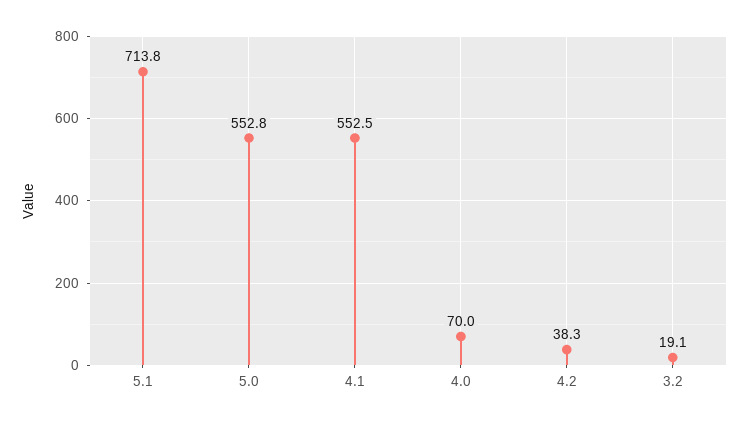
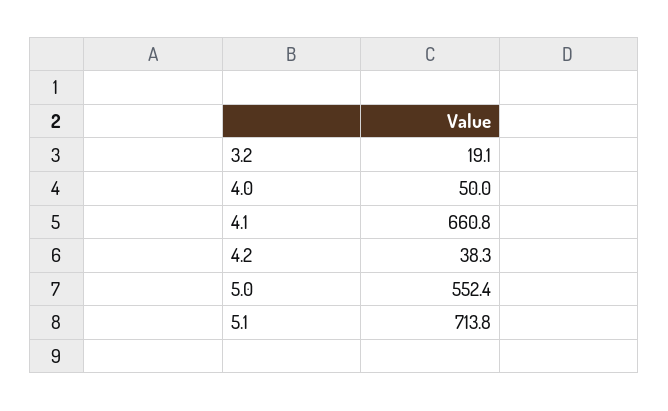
  {
    "5.1": 713.8,
-   "5.0": 552.8,
+   "5.0": 552.4,
-   "4.1": 552.5,
+   "4.1": 660.8,
-   "4.0": 70,
+   "4.0": 50,
    "4.2": 38.3,
    "3.2": 19.1
  }

